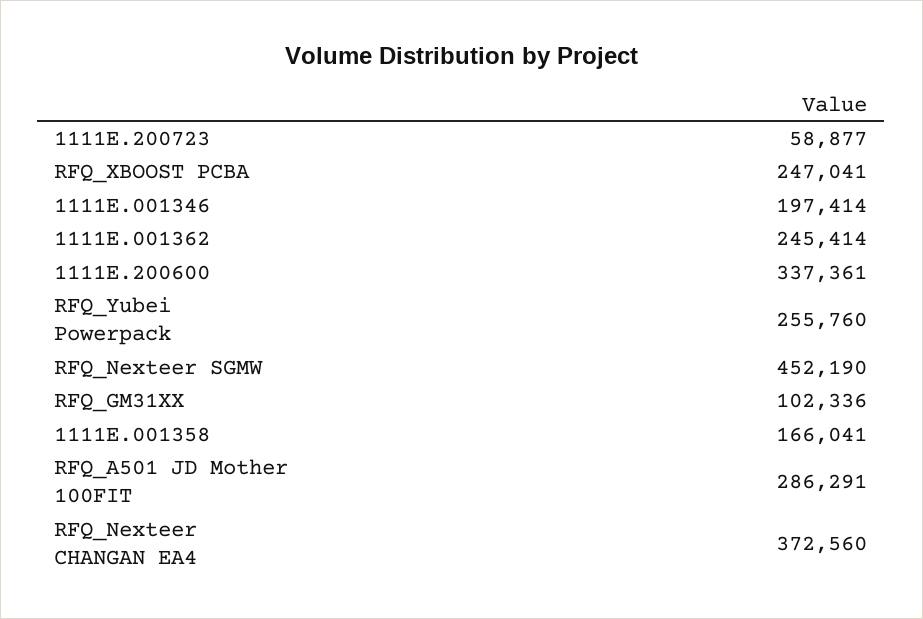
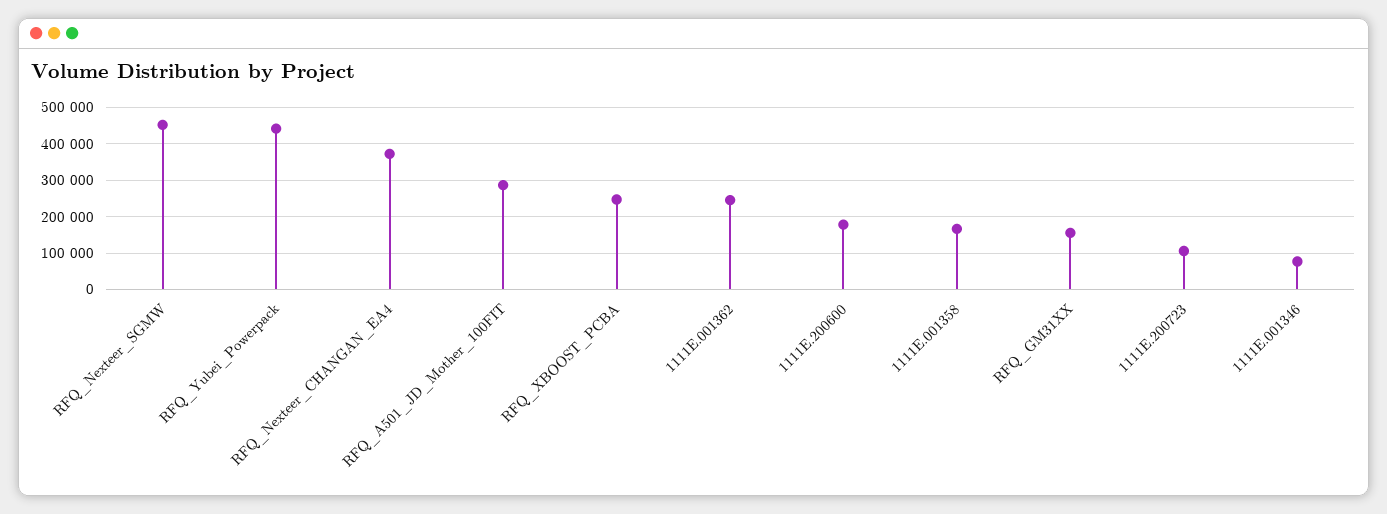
  {
-   "1111E.200723": 58877,
+   "1111E.200723": 100000,
    "RFQ_XBOOST PCBA": 247041,
-   "1111E.001346": 197414,
+   "1111E.001346": 80000,
    "1111E.001362": 245414,
-   "1111E.200600": 337361,
+   "1111E.200600": 180000,
-   "RFQ_Yubei Powerpack": 255760,
+   "RFQ_Yubei Powerpack": 440000,
    "RFQ_Nexteer SGMW": 452190,
-   "RFQ_GM31XX": 102336,
+   "RFQ_GM31XX": 160000,
    "1111E.001358": 166041,
    "RFQ_A501 JD Mother 100FIT": 286291,
    "RFQ_Nexteer CHANGAN EA4": 372560
  }

